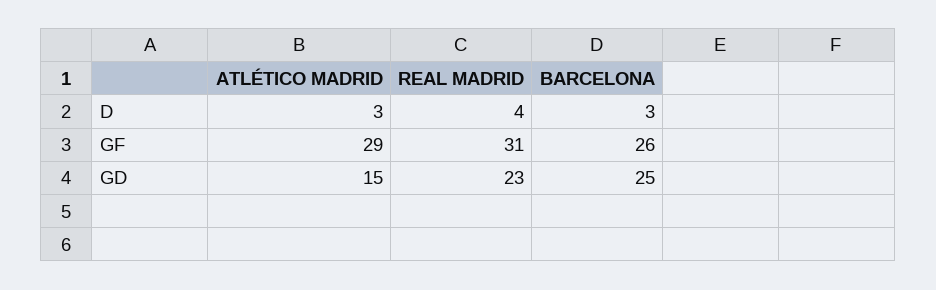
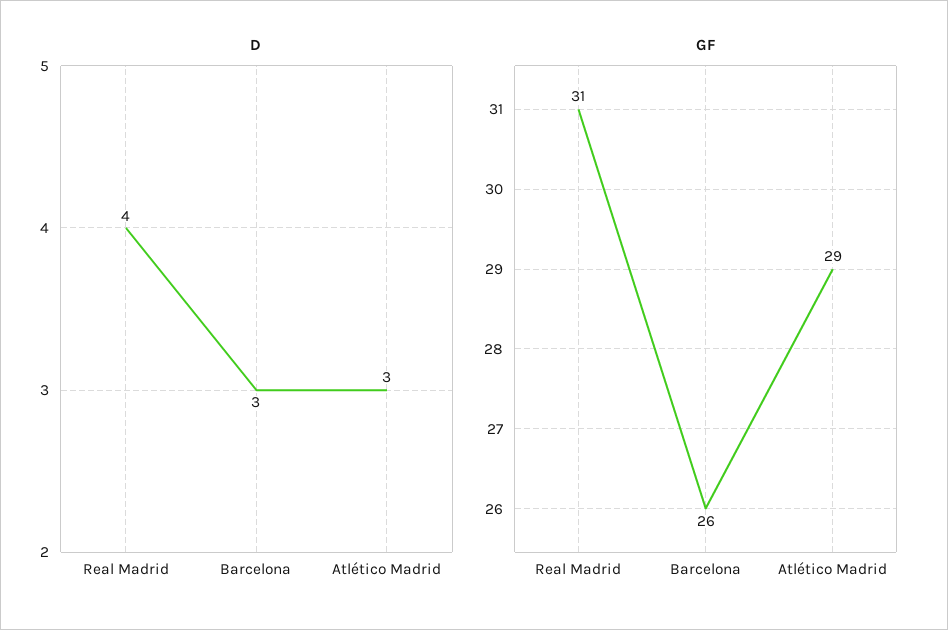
  {
    "D": {
      "ATLÉTICO MADRID": 3,
      "REAL MADRID": 4,
      "BARCELONA": 3
    },
    "GF": {
      "ATLÉTICO MADRID": 29,
      "REAL MADRID": 31,
      "BARCELONA": 26
-   },
+   }
-   "GD": {
-     "ATLÉTICO MADRID": 15,
-     "REAL MADRID": 23,
-     "BARCELONA": 25
-   }
  }

